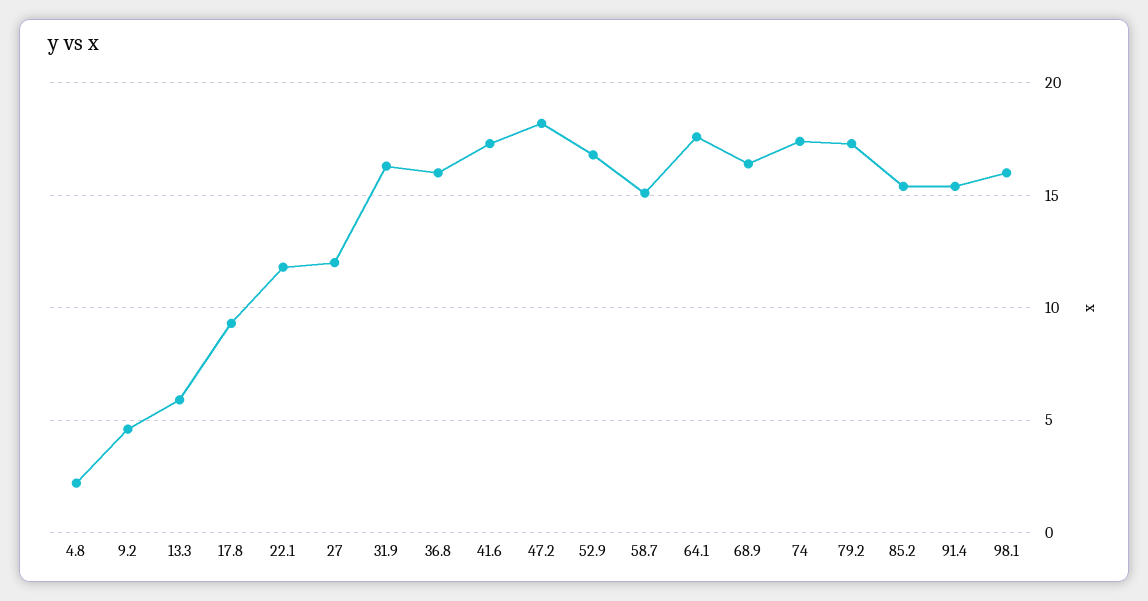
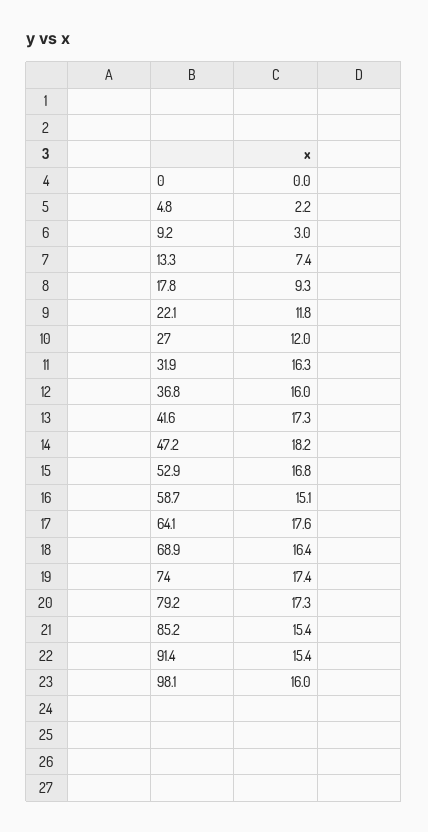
  {
    "4.8": 2.2,
-   "9.2": 4.5,
+   "9.2": 3,
-   "13.3": 6,
+   "13.3": 7.4,
    "17.8": 9.3,
    "22.1": 11.8,
    "27": 12,
    "31.9": 16.3,
    "36.8": 16,
    "41.6": 17.3,
    "47.2": 18.2,
    "52.9": 16.8,
    "58.7": 15.1,
    "64.1": 17.6,
    "68.9": 16.4,
    "74": 17.4,
    "79.2": 17.3,
    "85.2": 15.4,
    "91.4": 15.4,
-   "98.1": 16
+   "98.1": 16,
+   "0": 0
  }

